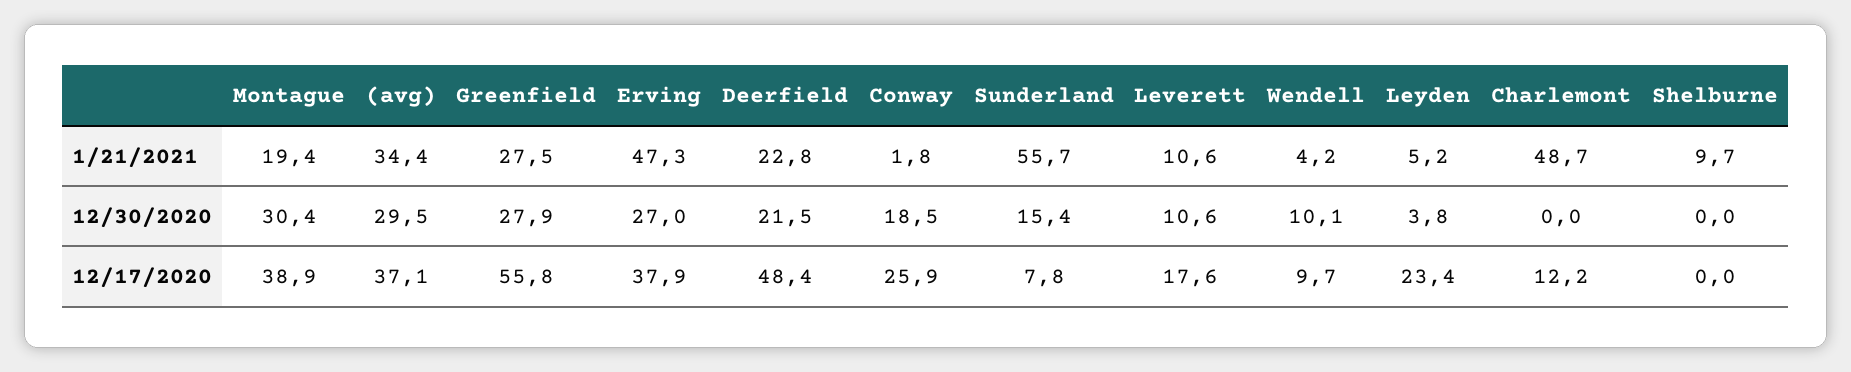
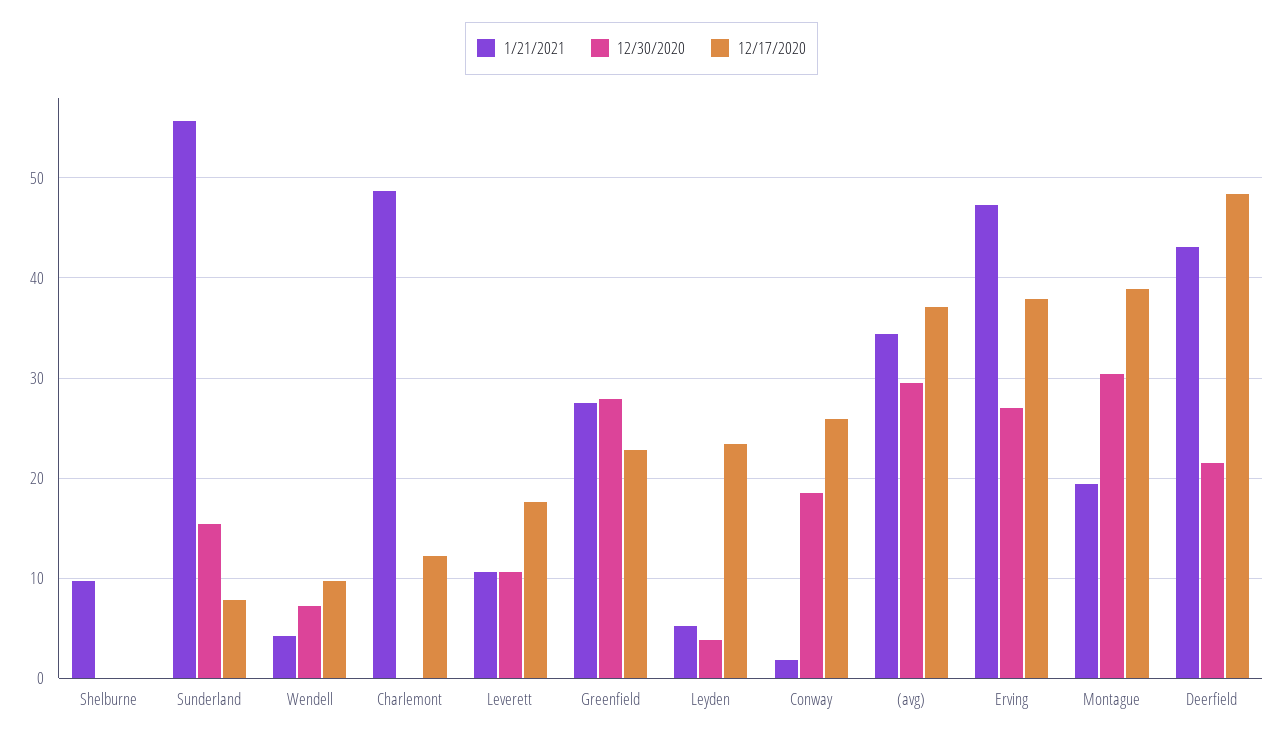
  {
    "1/21/2021": {
      "Montague": 19.4,
      "(avg)": 34.4,
      "Greenfield": 27.5,
      "Erving": 47.3,
-     "Deerfield": 22.8,
+     "Deerfield": 43,
      "Conway": 1.8,
      "Sunderland": 55.7,
      "Leverett": 10.6,
      "Wendell": 4.2,
      "Leyden": 5.2,
      "Charlemont": 48.7,
      "Shelburne": 9.7
    },
    "12/30/2020": {
      "Montague": 30.4,
      "(avg)": 29.5,
      "Greenfield": 27.9,
      "Erving": 27,
      "Deerfield": 21.5,
      "Conway": 18.5,
      "Sunderland": 15.4,
      "Leverett": 10.6,
-     "Wendell": 10.1,
+     "Wendell": 7,
      "Leyden": 3.8,
      "Charlemont": 0,
      "Shelburne": 0
    },
    "12/17/2020": {
      "Montague": 38.9,
      "(avg)": 37.1,
-     "Greenfield": 55.8,
+     "Greenfield": 23,
      "Erving": 37.9,
      "Deerfield": 48.4,
      "Conway": 25.9,
      "Sunderland": 7.8,
      "Leverett": 17.6,
      "Wendell": 9.7,
      "Leyden": 23.4,
      "Charlemont": 12.2,
      "Shelburne": 0
    }
  }

